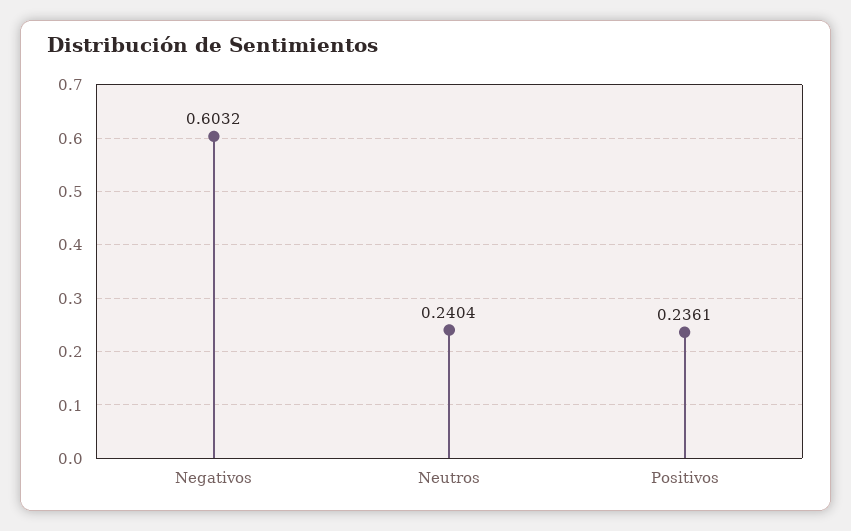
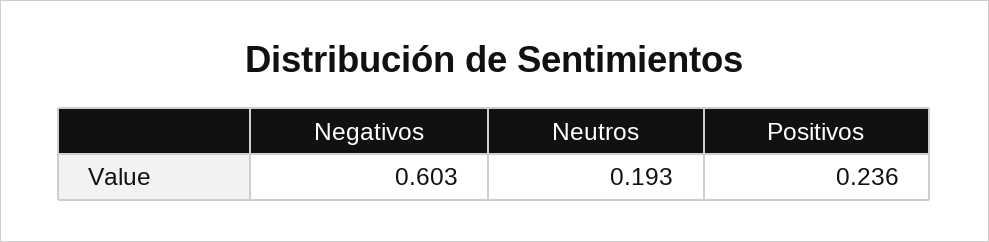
  {
    "Negativos": 0.6032,
-   "Neutros": 0.2404,
+   "Neutros": 0.193,
    "Positivos": 0.2361
  }

